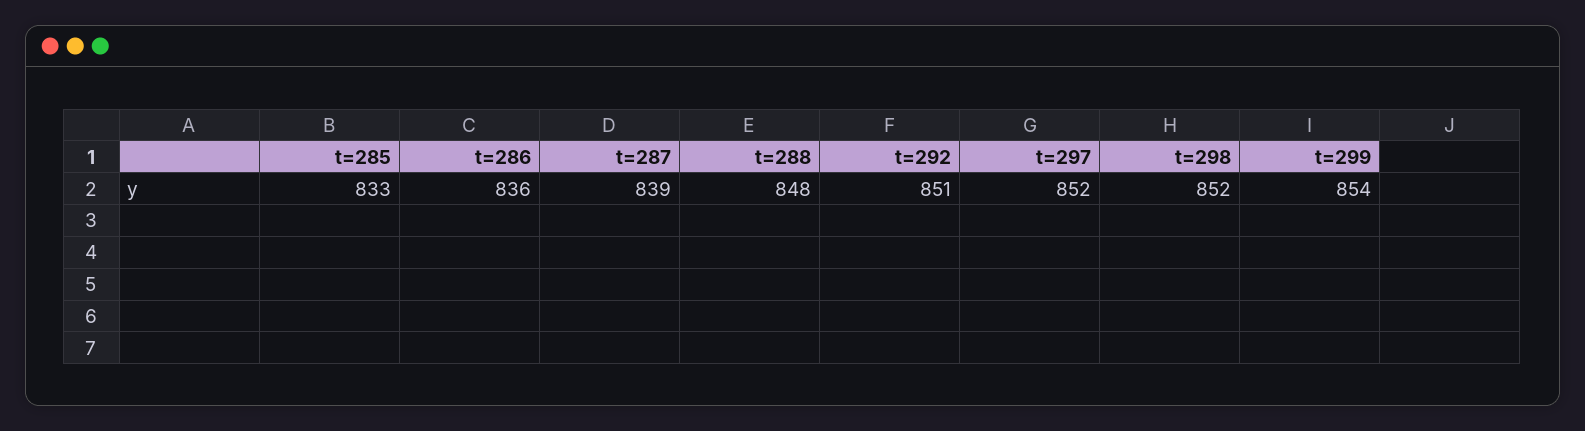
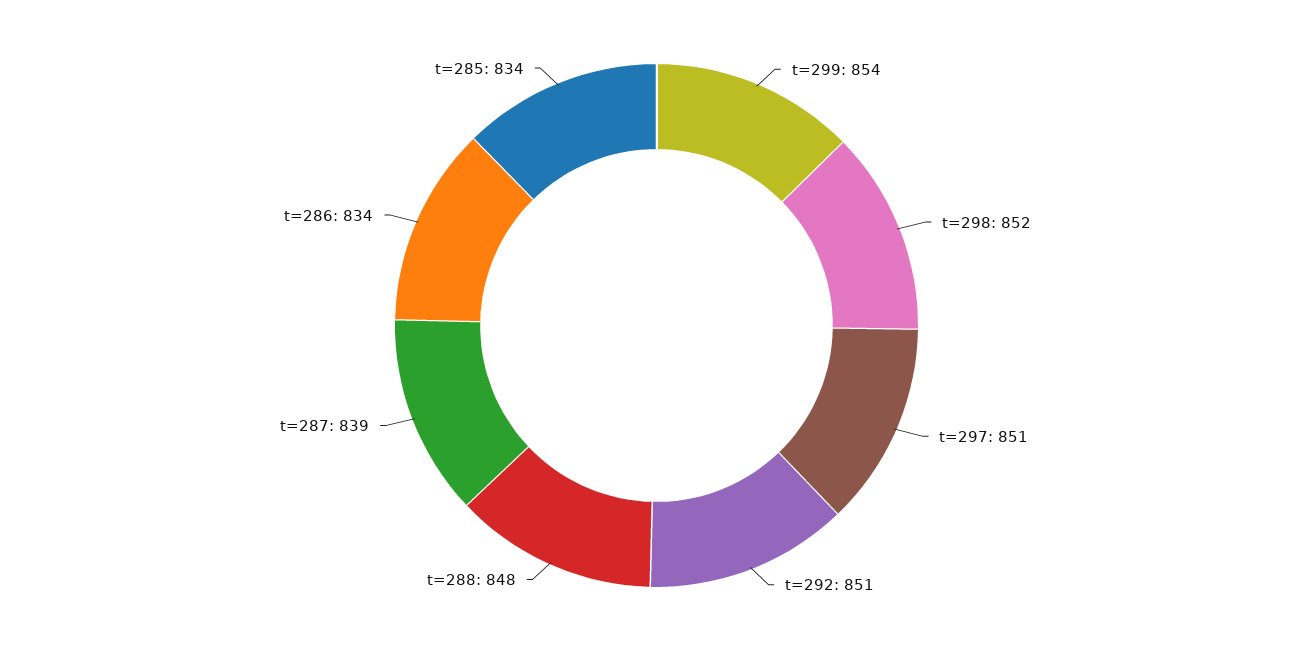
  {
-   "t=285": 833,
+   "t=285": 834,
-   "t=286": 836,
+   "t=286": 834,
    "t=287": 839,
    "t=288": 848,
    "t=292": 851,
-   "t=297": 852,
+   "t=297": 851,
    "t=298": 852,
    "t=299": 854
  }

